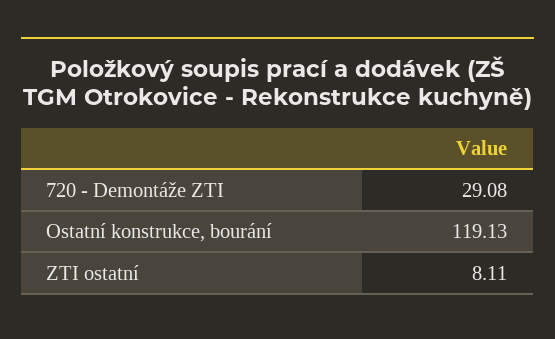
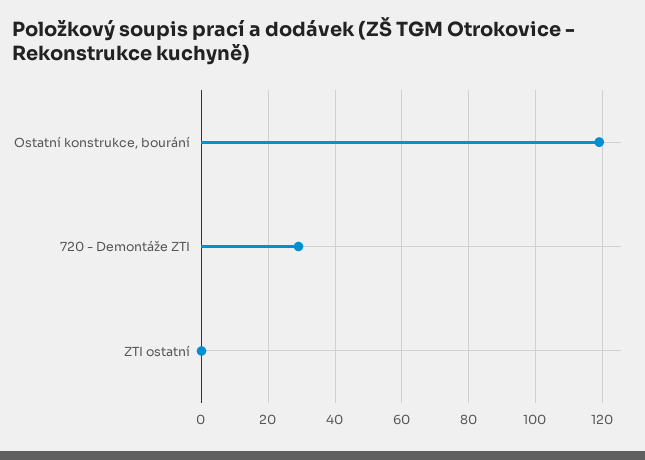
  {
    "720 - Demontáže ZTI": 29.08,
    "Ostatní konstrukce, bourání": 119.13,
-   "ZTI ostatní": 8.11
+   "ZTI ostatní": 0
  }

